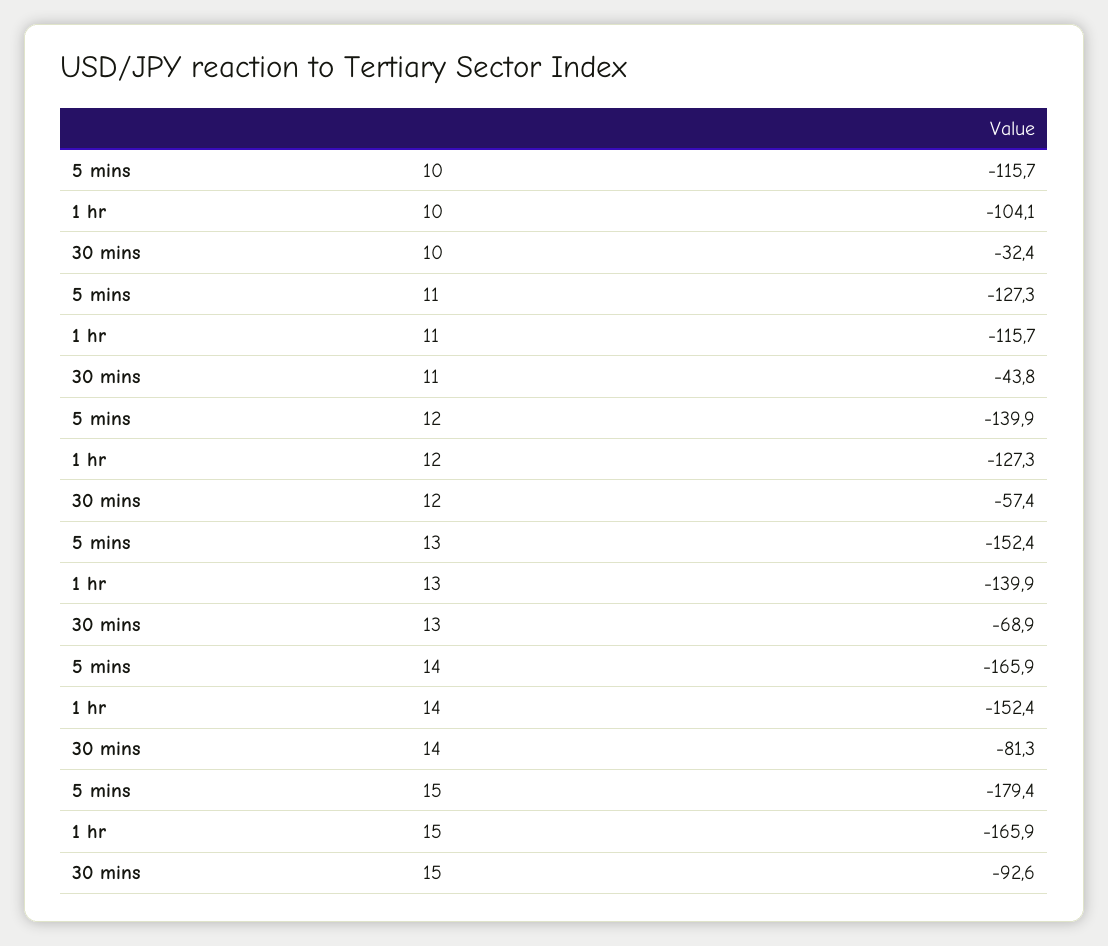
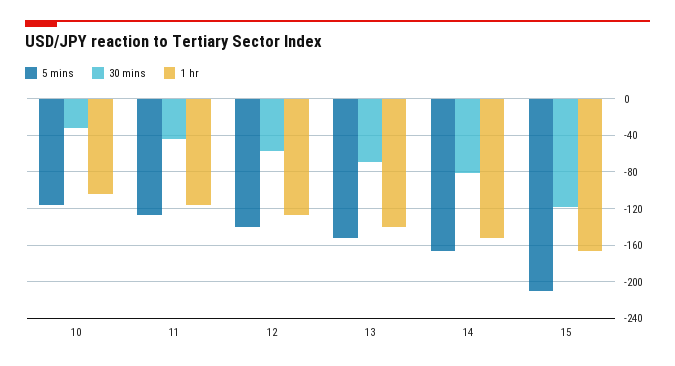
  {
    "5 mins": {
      "10": -115.7,
      "11": -127.3,
      "12": -139.9,
      "13": -152.4,
      "14": -165.9,
-     "15": -179.4
+     "15": -210
    },
    "1 hr": {
      "10": -104.1,
      "11": -115.7,
      "12": -127.3,
      "13": -139.9,
      "14": -152.4,
      "15": -165.9
    },
    "30 mins": {
      "10": -32.4,
      "11": -43.8,
      "12": -57.4,
      "13": -68.9,
      "14": -81.3,
-     "15": -92.6
+     "15": -120
    }
  }

